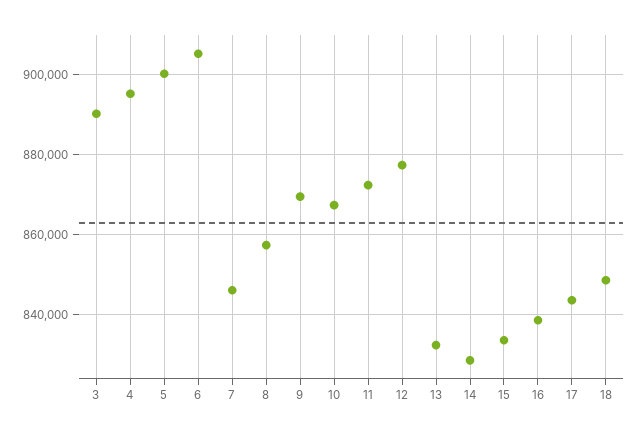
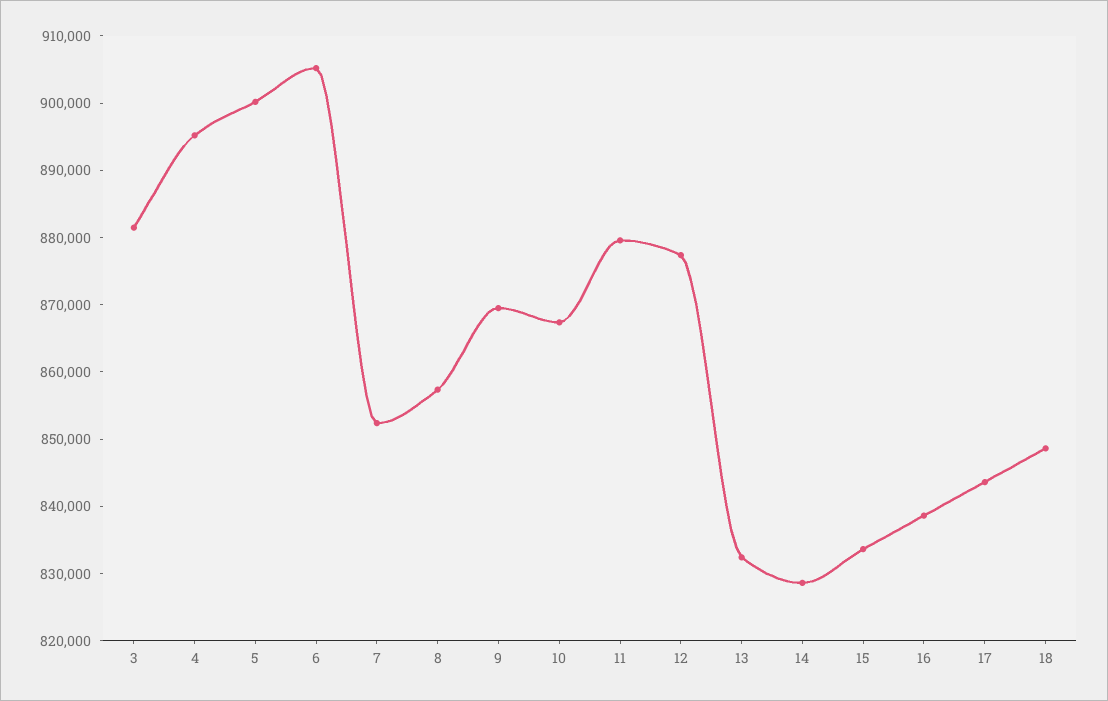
  {
-   "3": 890000,
+   "3": 882000,
    "4": 896000,
    "5": 900000,
    "6": 906000,
-   "7": 846000,
+   "7": 852000,
    "8": 858000,
    "9": 870000,
    "10": 868000,
-   "11": 872000,
+   "11": 880000,
    "12": 878000,
    "13": 832000,
    "14": 828000,
    "15": 834000,
    "16": 838000,
    "17": 844000,
    "18": 848000
  }

